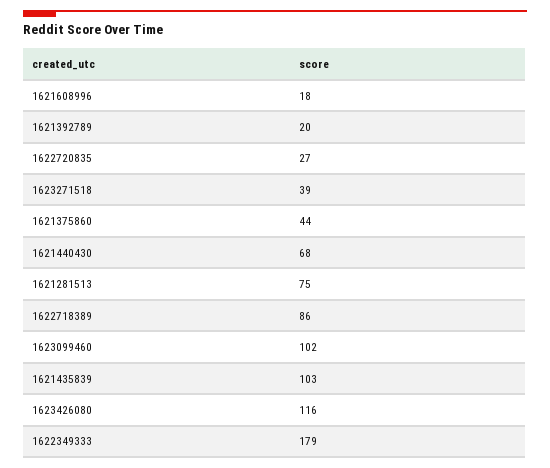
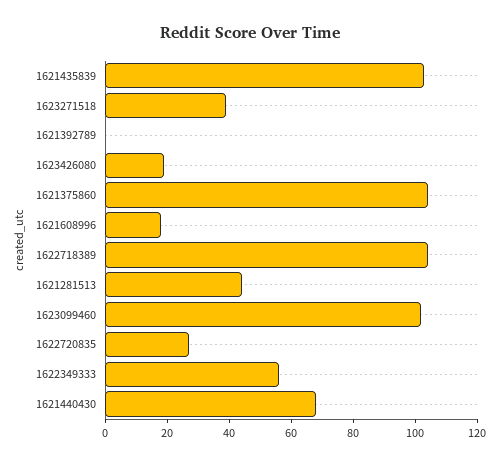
  {
    "1621608996": 18,
-   "1621392789": 20,
+   "1621392789": 0,
    "1622720835": 27,
    "1623271518": 39,
-   "1621375860": 44,
+   "1621375860": 105,
    "1621440430": 68,
-   "1621281513": 75,
+   "1621281513": 45,
-   "1622718389": 86,
+   "1622718389": 105,
    "1623099460": 102,
    "1621435839": 103,
-   "1623426080": 116,
+   "1623426080": 20,
-   "1622349333": 179
+   "1622349333": 55
  }

